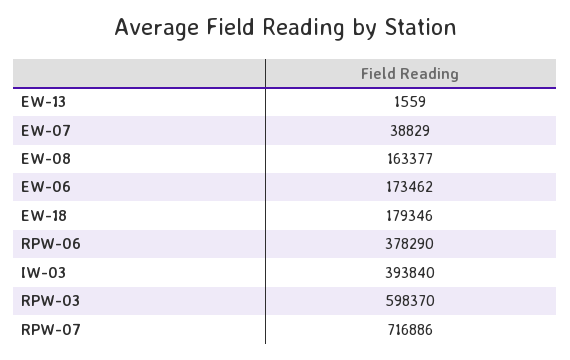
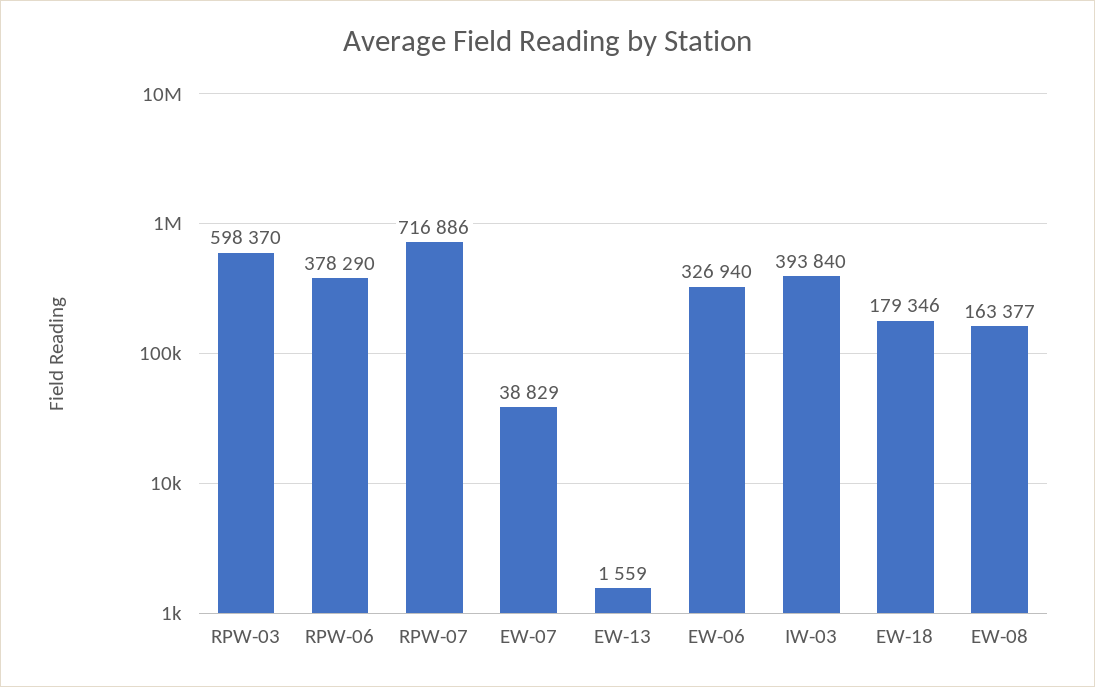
  {
    "EW-13": 1559,
    "EW-07": 38829,
    "EW-08": 163377,
-   "EW-06": 173462,
+   "EW-06": 326940,
    "EW-18": 179346,
    "RPW-06": 378290,
    "IW-03": 393840,
    "RPW-03": 598370,
    "RPW-07": 716886
  }

